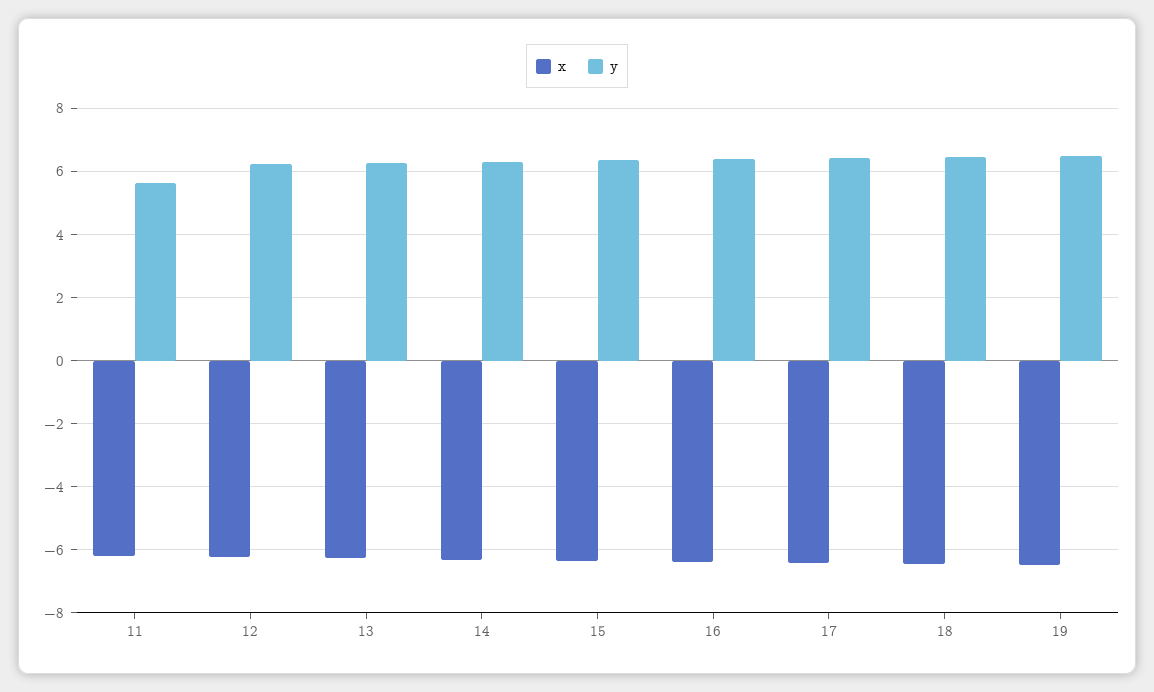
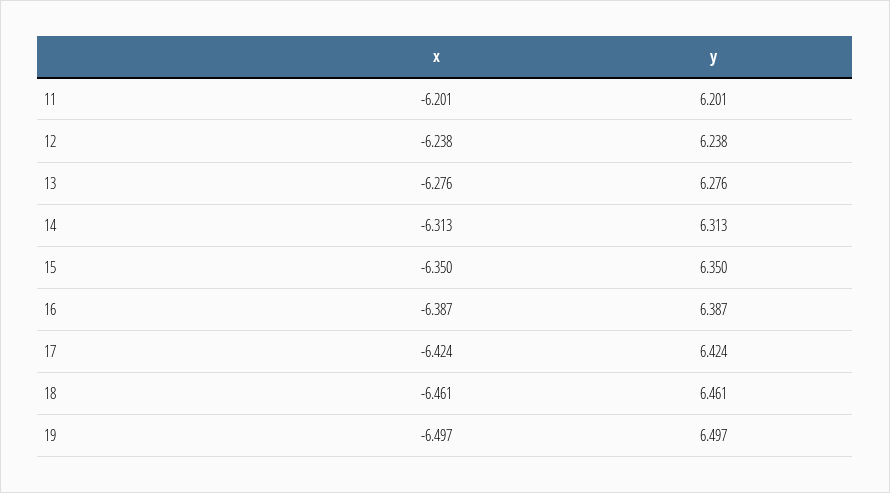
  {
    "x": {
      "11": -6.201,
      "12": -6.238,
      "13": -6.276,
      "14": -6.313,
      "15": -6.35,
      "16": -6.387,
      "17": -6.424,
      "18": -6.461,
      "19": -6.497
    },
    "y": {
-     "11": 5.6,
+     "11": 6.201,
      "12": 6.238,
      "13": 6.276,
      "14": 6.313,
      "15": 6.35,
      "16": 6.387,
      "17": 6.424,
      "18": 6.461,
      "19": 6.497
    }
  }

